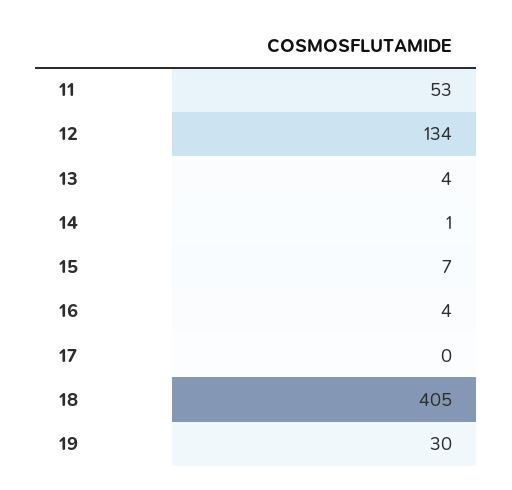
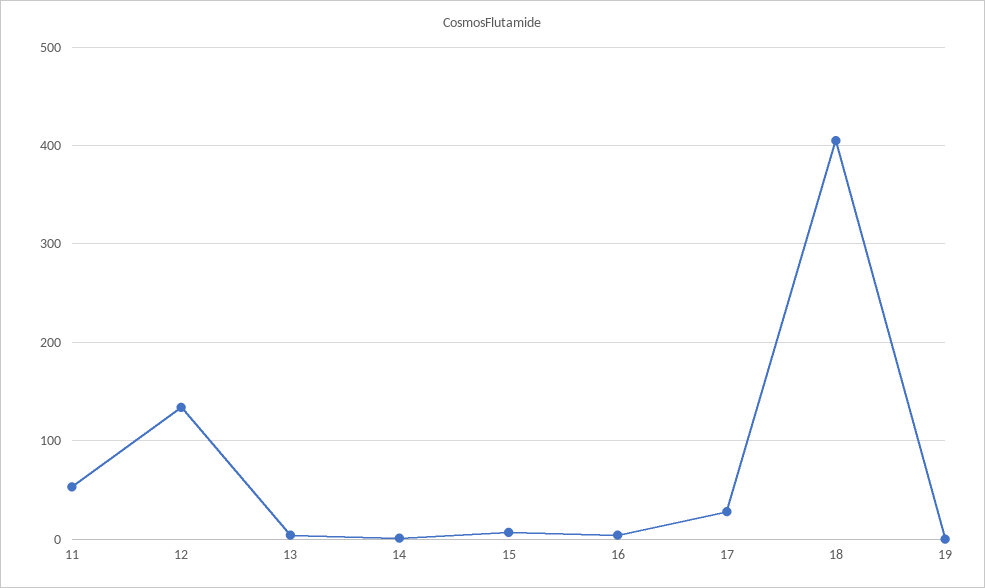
  {
    "11": 53,
    "12": 134,
    "13": 4,
    "14": 1,
    "15": 7,
    "16": 4,
-   "17": 0,
+   "17": 30,
    "18": 405,
-   "19": 30
+   "19": 0
  }

